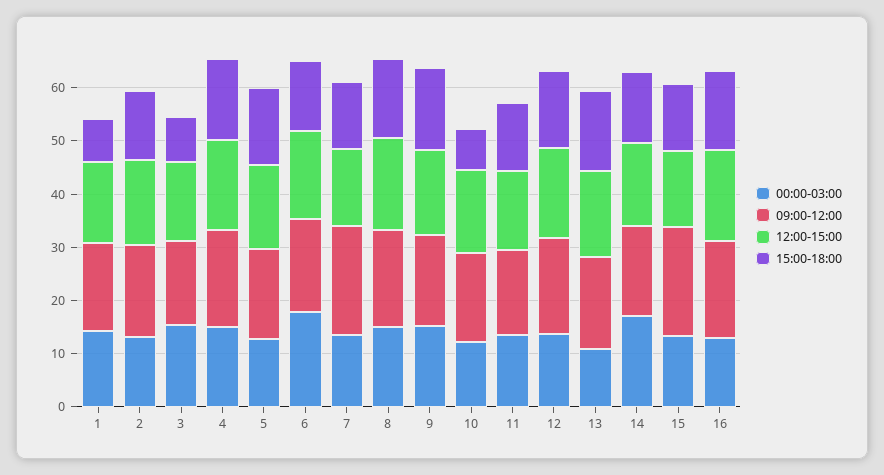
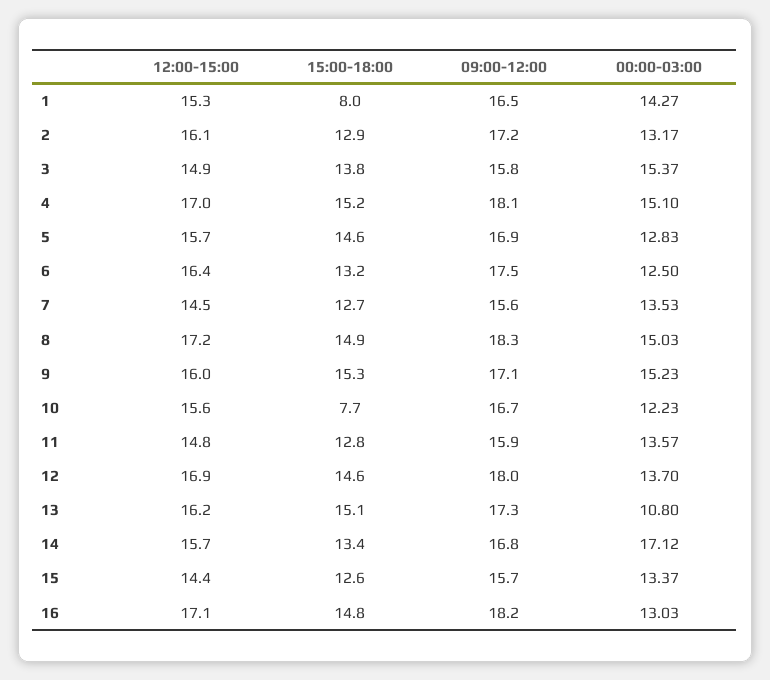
  {
    "00:00-03:00": {
      "1": 14.27,
      "2": 13.17,
      "3": 15.37,
      "4": 15.1,
      "5": 12.83,
-     "6": 18,
+     "6": 12.5,
      "7": 13.53,
      "8": 15.03,
      "9": 15.23,
      "10": 12.23,
      "11": 13.57,
      "12": 13.7,
      "13": 10.8,
      "14": 17.12,
      "15": 13.37,
      "16": 13.03
    },
    "09:00-12:00": {
      "1": 16.5,
      "2": 17.2,
      "3": 15.8,
      "4": 18.1,
      "5": 16.9,
      "6": 17.5,
-     "7": 20,
+     "7": 15.6,
      "8": 18.3,
      "9": 17.1,
      "10": 16.7,
      "11": 15.9,
      "12": 18,
      "13": 17.3,
      "14": 16.8,
-     "15": 20,
+     "15": 15.7,
      "16": 18.2
    },
    "12:00-15:00": {
      "1": 15.3,
      "2": 16.1,
      "3": 14.9,
      "4": 17,
      "5": 15.7,
      "6": 16.4,
      "7": 14.5,
      "8": 17.2,
      "9": 16,
      "10": 15.6,
      "11": 14.8,
      "12": 16.9,
      "13": 16.2,
      "14": 15.7,
      "15": 14.4,
      "16": 17.1
    },
    "15:00-18:00": {
      "1": 8,
      "2": 12.9,
-     "3": 8,
+     "3": 13.8,
      "4": 15.2,
      "5": 14.6,
      "6": 13.2,
      "7": 12.7,
      "8": 14.9,
      "9": 15.3,
      "10": 7.7,
      "11": 12.8,
      "12": 14.6,
      "13": 15.1,
      "14": 13.4,
      "15": 12.6,
      "16": 14.8
    }
  }

